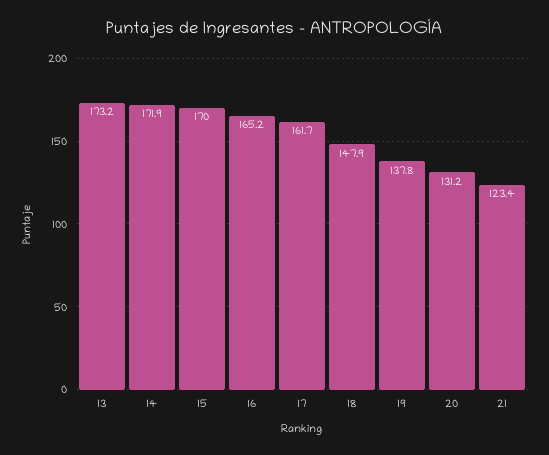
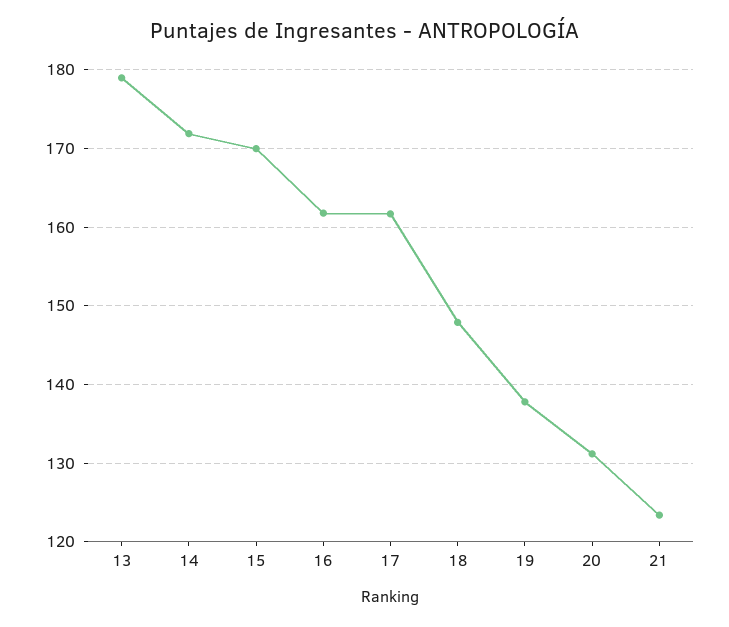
  {
-   "13": 173.2,
+   "13": 179,
    "14": 171.9,
    "15": 170,
-   "16": 165.2,
+   "16": 162,
    "17": 161.7,
    "18": 147.9,
    "19": 137.8,
    "20": 131.2,
    "21": 123.4
  }

